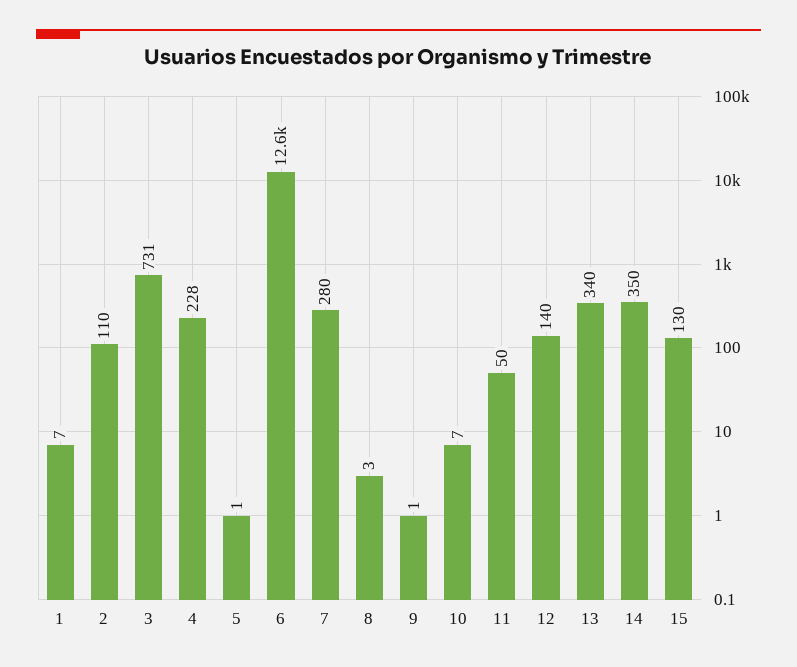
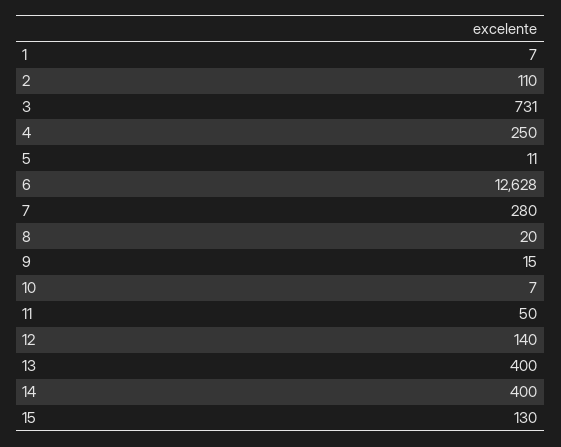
  {
    "1": 7,
    "2": 110,
    "3": 731,
-   "4": 228,
+   "4": 250,
-   "5": 1,
+   "5": 11,
    "6": 12628,
    "7": 280,
-   "8": 3,
+   "8": 20,
-   "9": 1,
+   "9": 15,
    "10": 7,
    "11": 50,
    "12": 140,
-   "13": 340,
+   "13": 400,
-   "14": 350,
+   "14": 400,
    "15": 130
  }

